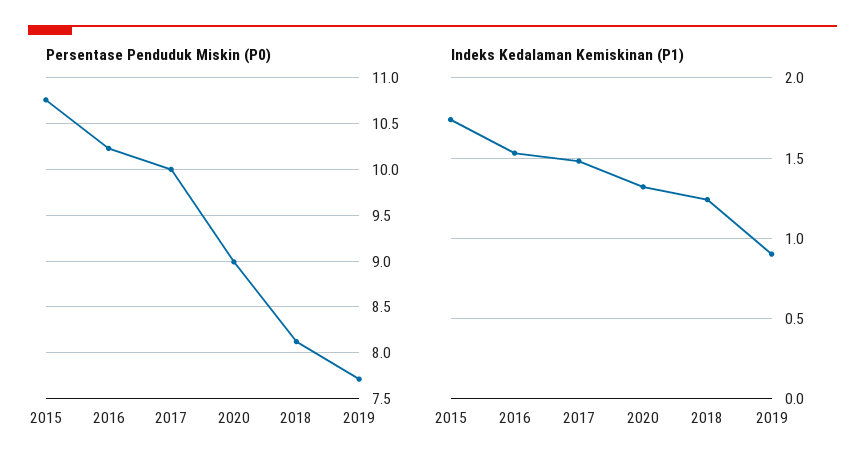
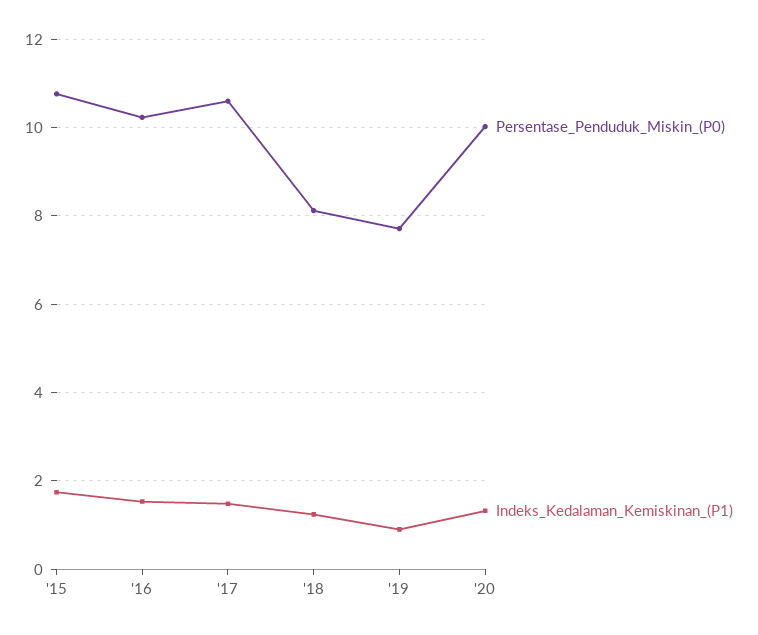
  {
    "Persentase Penduduk Miskin (P0)": {
      "2015": 10.8,
      "2016": 10.2,
-     "2017": 10,
+     "2017": 10.6,
-     "2020": 9,
+     "2020": 10,
      "2018": 8.1,
      "2019": 7.7
    },
    "Indeks Kedalaman Kemiskinan (P1)": {
      "2015": 1.75,
      "2016": 1.55,
      "2017": 1.5,
      "2020": 1.3,
      "2018": 1.25,
      "2019": 0.9
    }
  }

